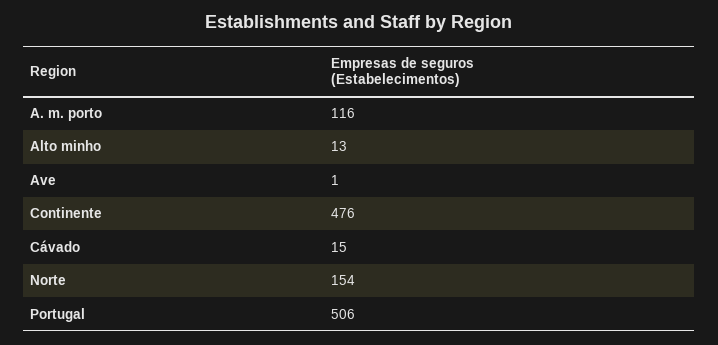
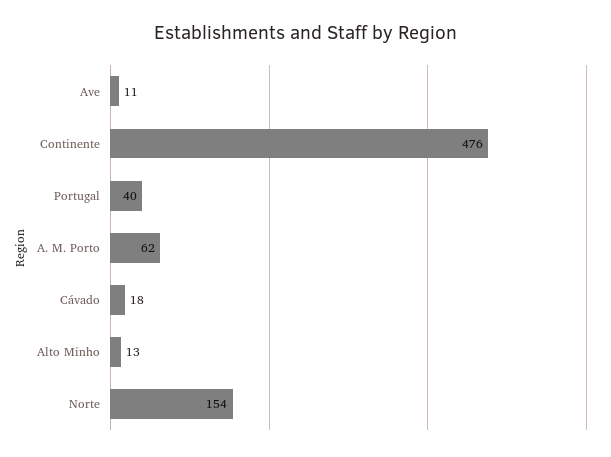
  {
-   "A. m. porto": 116,
+   "A. m. porto": 62,
    "Alto minho": 13,
-   "Ave": 1,
+   "Ave": 11,
    "Continente": 476,
-   "Cávado": 15,
+   "Cávado": 18,
    "Norte": 154,
-   "Portugal": 506
+   "Portugal": 40
  }

